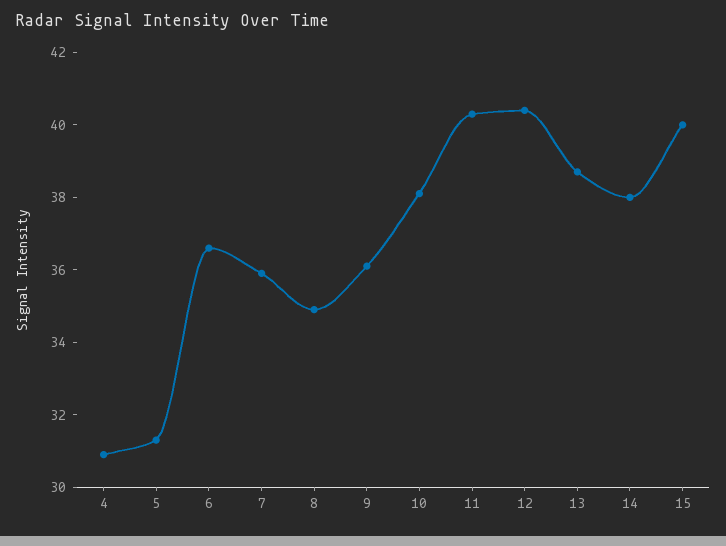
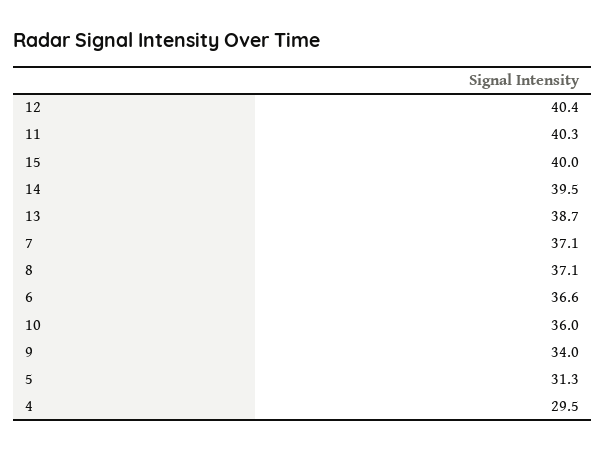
  {
-   "4": 31,
+   "4": 29.5,
    "5": 31.3,
    "6": 36.6,
-   "7": 36,
+   "7": 37.1,
-   "8": 35,
+   "8": 37.1,
-   "9": 36,
+   "9": 34,
-   "10": 38,
+   "10": 36,
    "11": 40.3,
    "12": 40.4,
    "13": 38.7,
-   "14": 38,
+   "14": 39.5,
    "15": 40
  }

